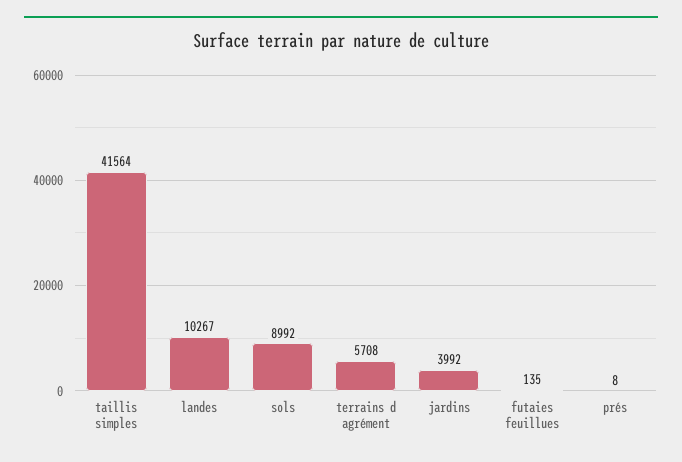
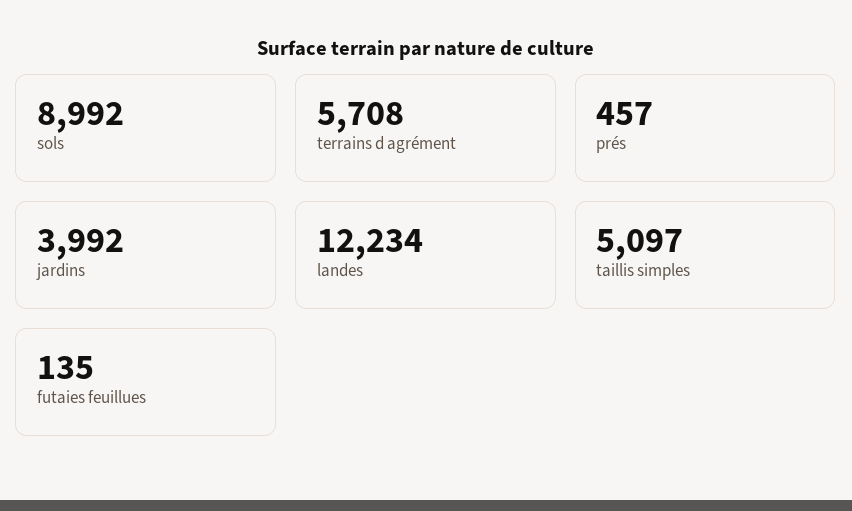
  {
-   "taillis simples": 41564,
+   "taillis simples": 5097,
-   "landes": 10267,
+   "landes": 12234,
    "sols": 8992,
    "terrains d agrément": 5708,
    "jardins": 3992,
    "futaies feuillues": 135,
-   "prés": 8
+   "prés": 457
  }

